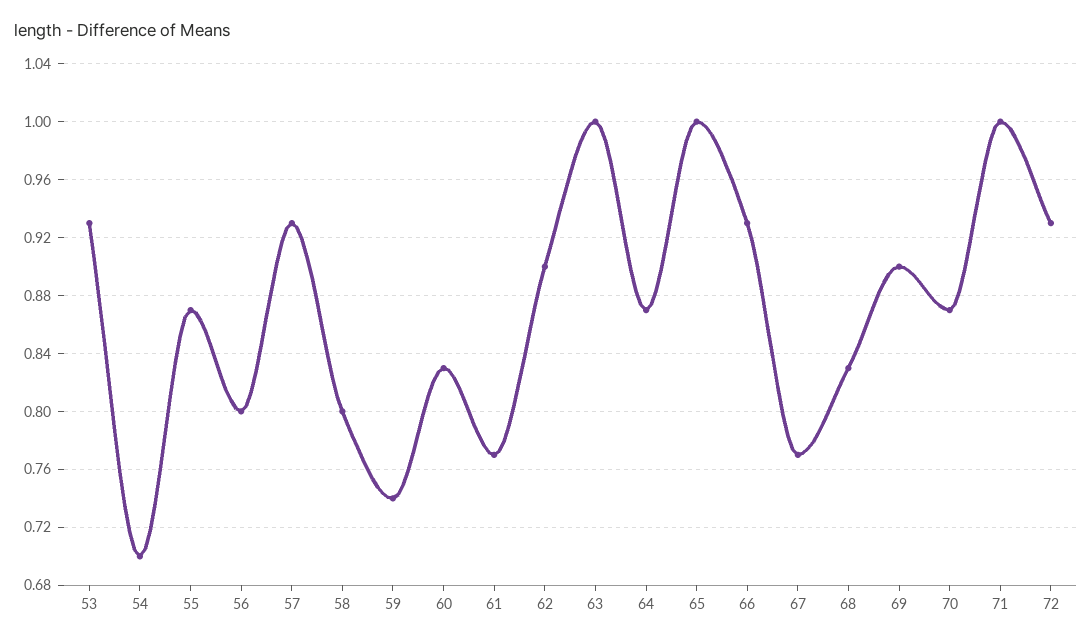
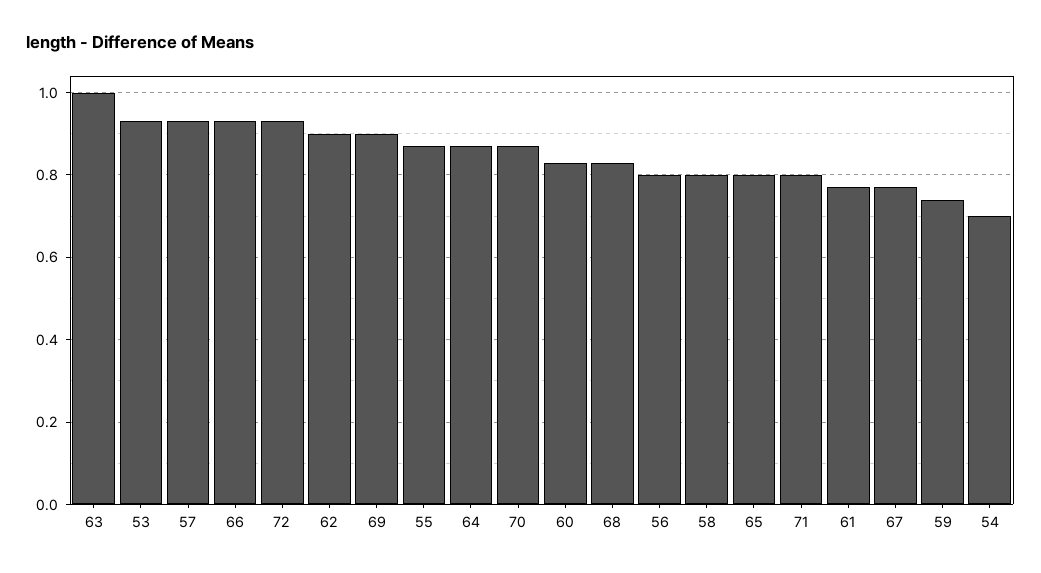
  {
    "53": 0.93,
    "54": 0.7,
    "55": 0.87,
    "56": 0.8,
    "57": 0.93,
    "58": 0.8,
    "59": 0.74,
    "60": 0.83,
    "61": 0.77,
    "62": 0.9,
    "63": 1,
    "64": 0.87,
-   "65": 1,
+   "65": 0.8,
    "66": 0.93,
    "67": 0.77,
    "68": 0.83,
    "69": 0.9,
    "70": 0.87,
-   "71": 1,
+   "71": 0.8,
    "72": 0.93
  }

